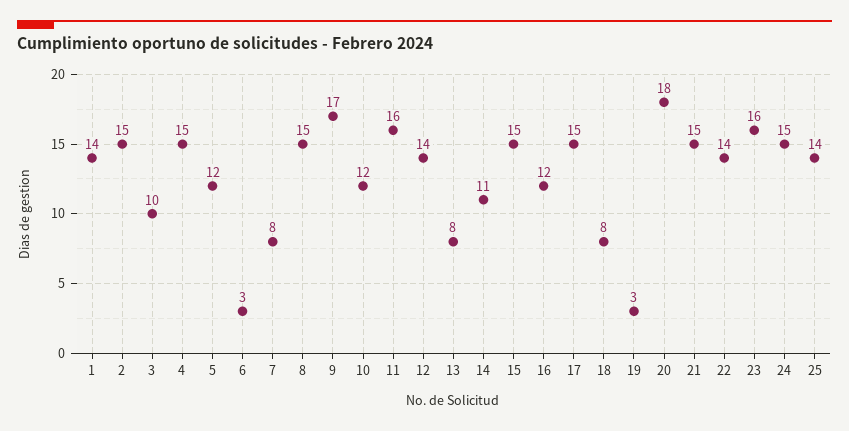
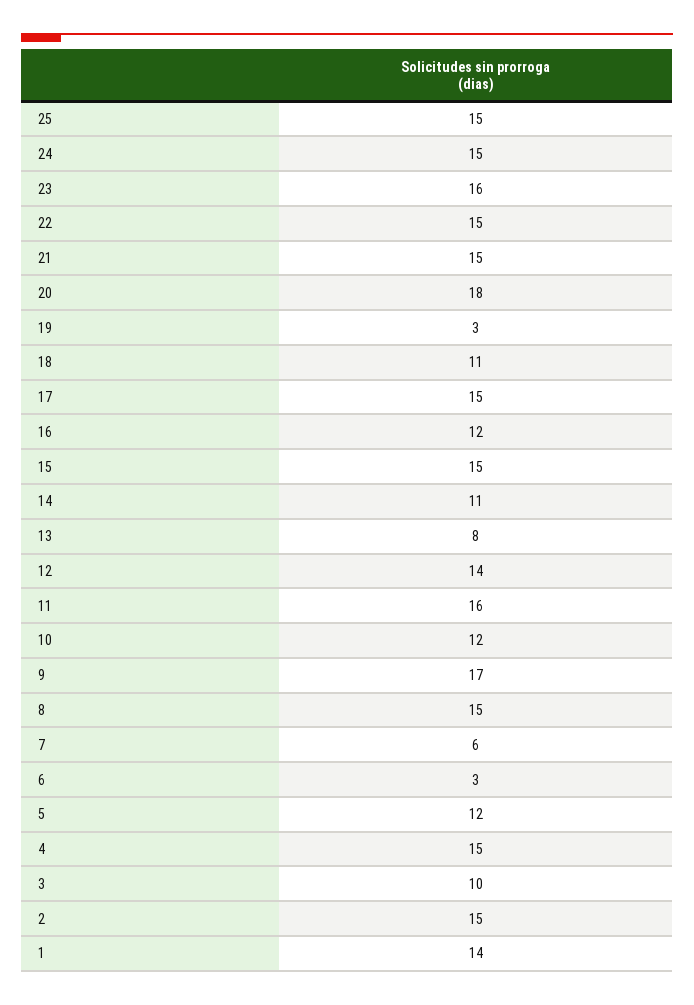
  {
    "1": 14,
    "2": 15,
    "3": 10,
    "4": 15,
    "5": 12,
    "6": 3,
-   "7": 8,
+   "7": 6,
    "8": 15,
    "9": 17,
    "10": 12,
    "11": 16,
    "12": 14,
    "13": 8,
    "14": 11,
    "15": 15,
    "16": 12,
    "17": 15,
-   "18": 8,
+   "18": 11,
    "19": 3,
    "20": 18,
    "21": 15,
-   "22": 14,
+   "22": 15,
    "23": 16,
    "24": 15,
-   "25": 14
+   "25": 15
  }

